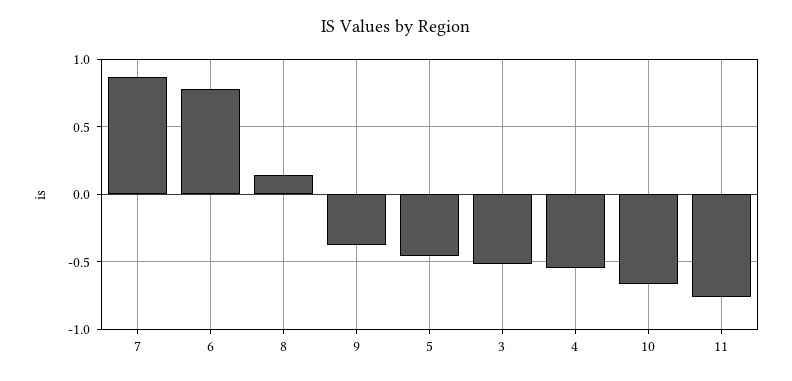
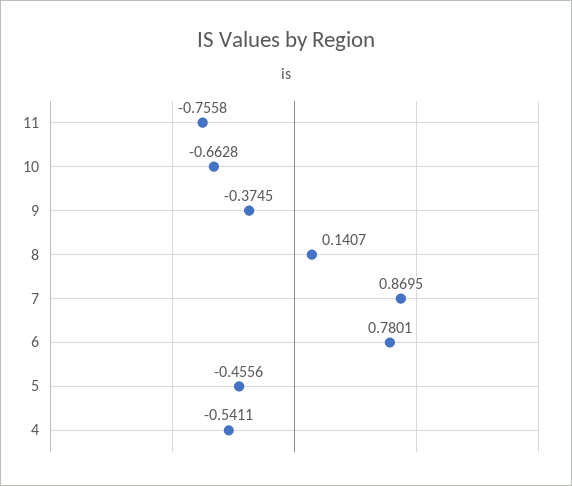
  {
    "7": 0.8695,
    "6": 0.7801,
    "8": 0.1407,
    "9": -0.3745,
    "5": -0.4556,
-   "3": -0.5,
    "4": -0.5411,
    "10": -0.6628,
    "11": -0.7558
  }

